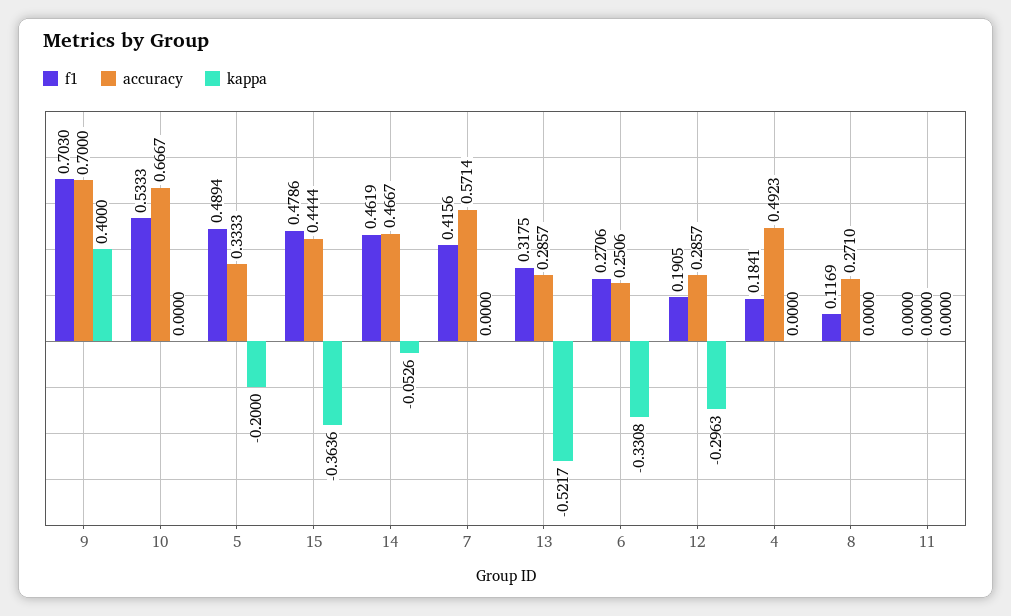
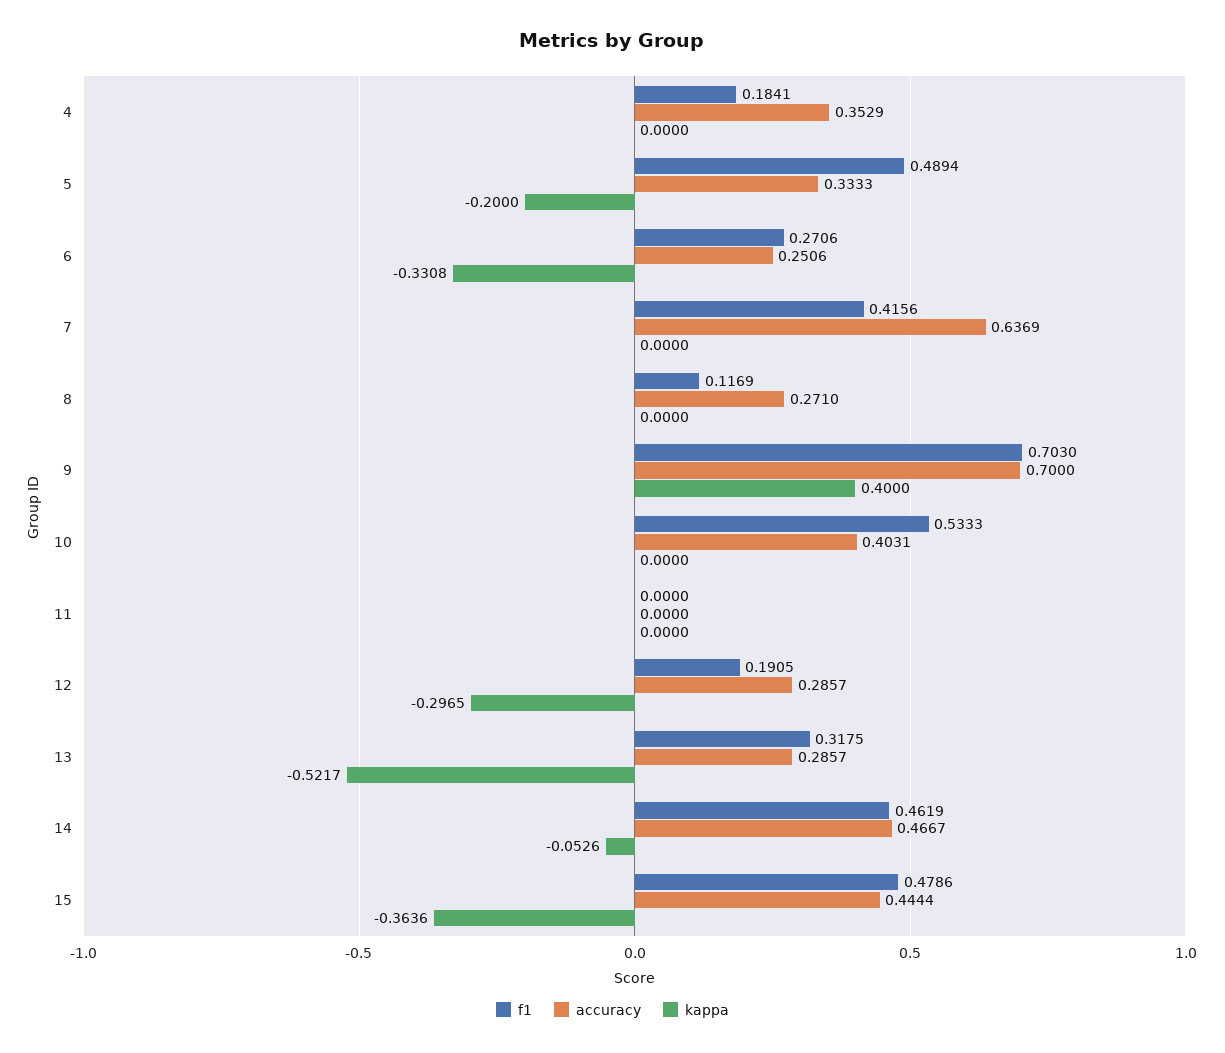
  {
    "f1": {
      "9": 0.703,
      "10": 0.5333,
      "5": 0.4894,
      "15": 0.4786,
      "14": 0.4619,
      "7": 0.4156,
      "13": 0.3175,
      "6": 0.2706,
      "12": 0.1905,
      "4": 0.1841,
      "8": 0.1169,
      "11": 0
    },
    "accuracy": {
      "9": 0.7,
-     "10": 0.6667,
+     "10": 0.4031,
      "5": 0.3333,
      "15": 0.4444,
      "14": 0.4667,
-     "7": 0.5714,
+     "7": 0.6369,
      "13": 0.2857,
      "6": 0.2506,
      "12": 0.2857,
-     "4": 0.4923,
+     "4": 0.3529,
      "8": 0.271,
      "11": 0
    },
    "kappa": {
      "9": 0.4,
      "10": 0,
      "5": -0.2,
      "15": -0.3636,
      "14": -0.0526,
      "7": 0,
      "13": -0.5217,
      "6": -0.3308,
-     "12": -0.2963,
+     "12": -0.2965,
      "4": 0,
      "8": 0,
      "11": 0
    }
  }

